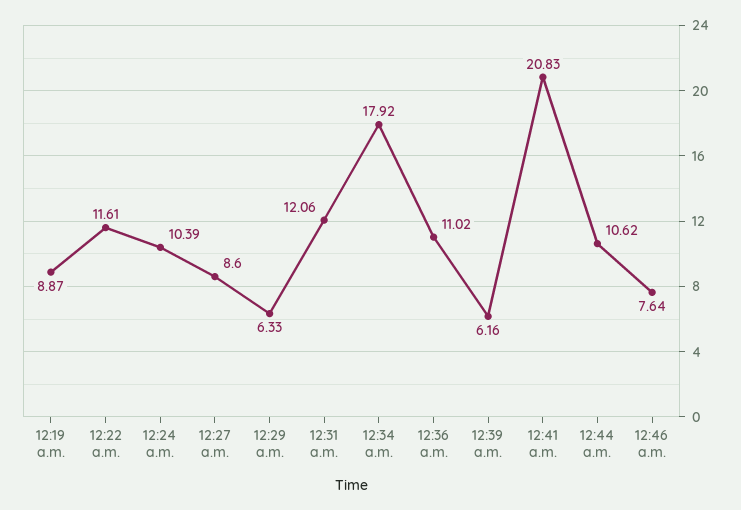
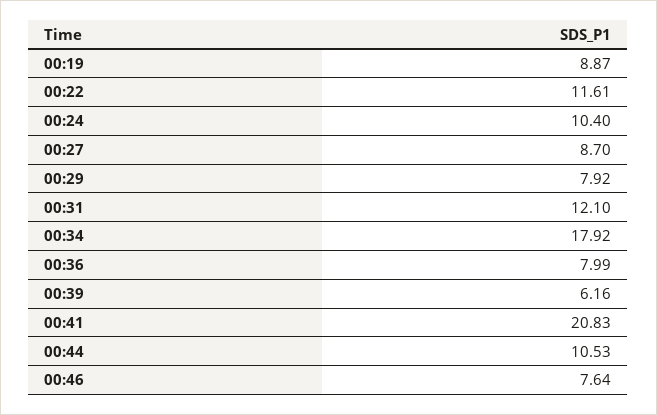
  {
    "12:19 a.m.": 8.87,
    "12:22 a.m.": 11.61,
-   "12:24 a.m.": 10.39,
+   "12:24 a.m.": 10.4,
-   "12:27 a.m.": 8.6,
+   "12:27 a.m.": 8.7,
-   "12:29 a.m.": 6.33,
+   "12:29 a.m.": 7.92,
-   "12:31 a.m.": 12.06,
+   "12:31 a.m.": 12.1,
    "12:34 a.m.": 17.92,
-   "12:36 a.m.": 11.02,
+   "12:36 a.m.": 7.99,
    "12:39 a.m.": 6.16,
    "12:41 a.m.": 20.83,
-   "12:44 a.m.": 10.62,
+   "12:44 a.m.": 10.53,
    "12:46 a.m.": 7.64
  }

